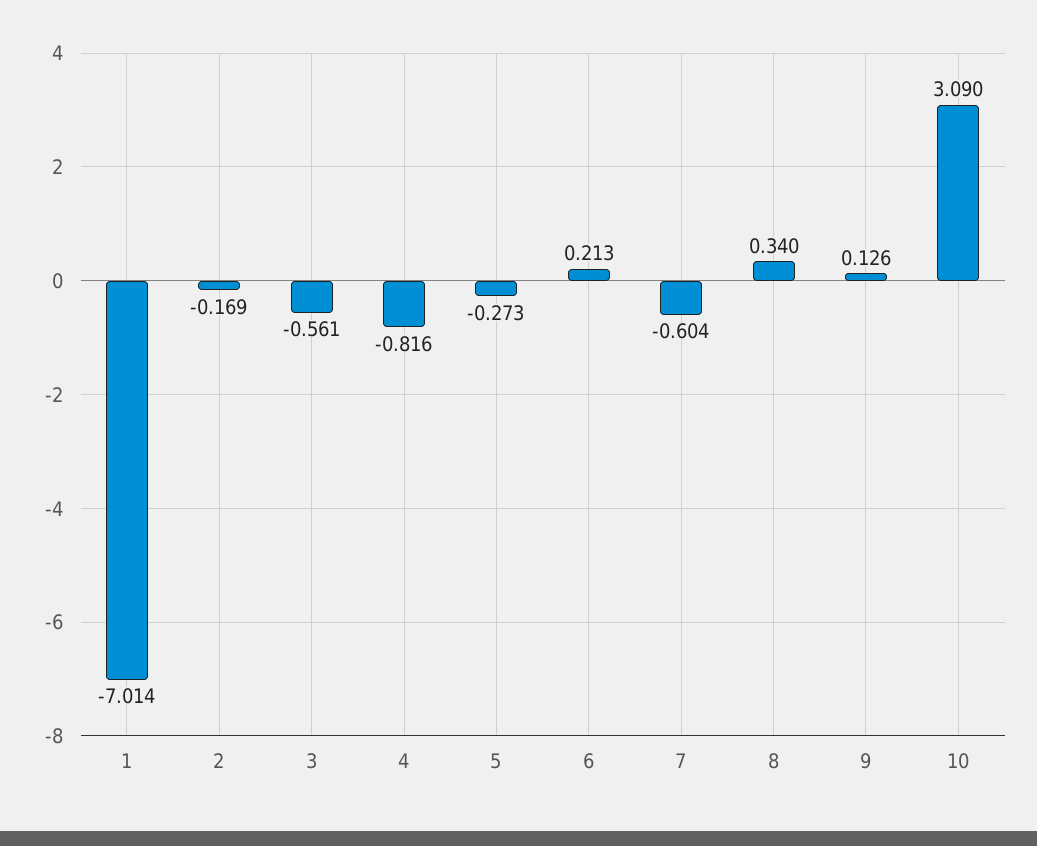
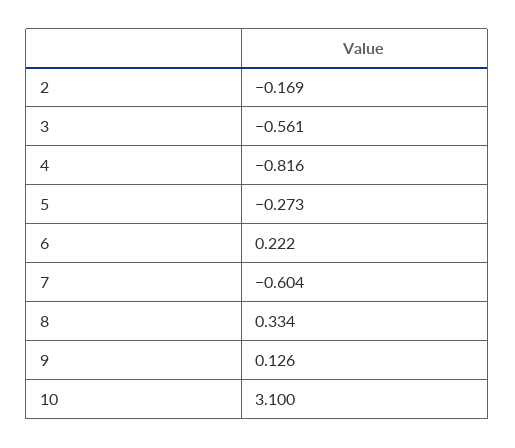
  {
-   "1": -7.014,
    "2": -0.169,
    "3": -0.561,
    "4": -0.816,
    "5": -0.273,
-   "6": 0.213,
+   "6": 0.222,
    "7": -0.604,
-   "8": 0.34,
+   "8": 0.334,
    "9": 0.126,
-   "10": 3.09
+   "10": 3.1
  }

